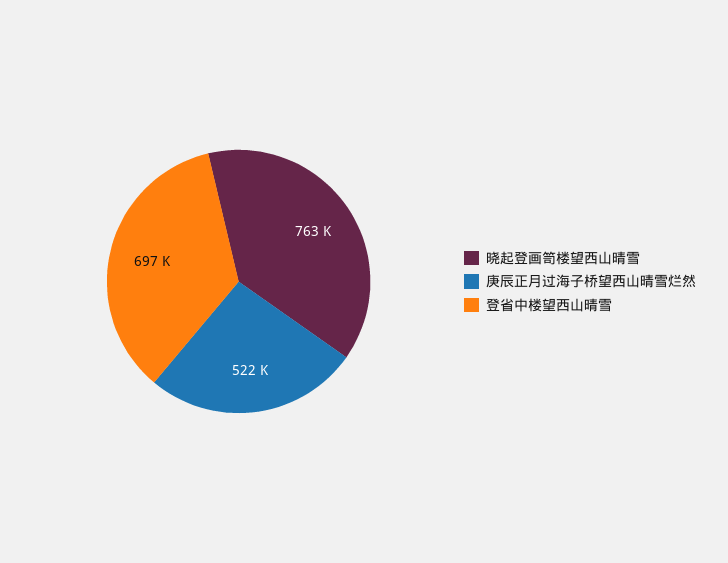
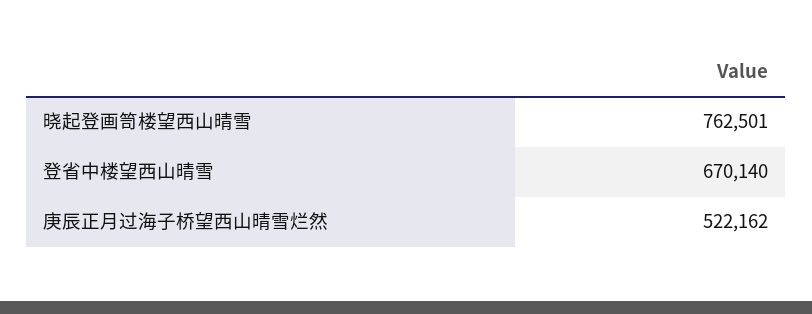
  {
    "晓起登画笥楼望西山晴雪": 762501,
    "庚辰正月过海子桥望西山晴雪烂然": 522162,
-   "登省中楼望西山晴雪": 697000
+   "登省中楼望西山晴雪": 670140
  }

